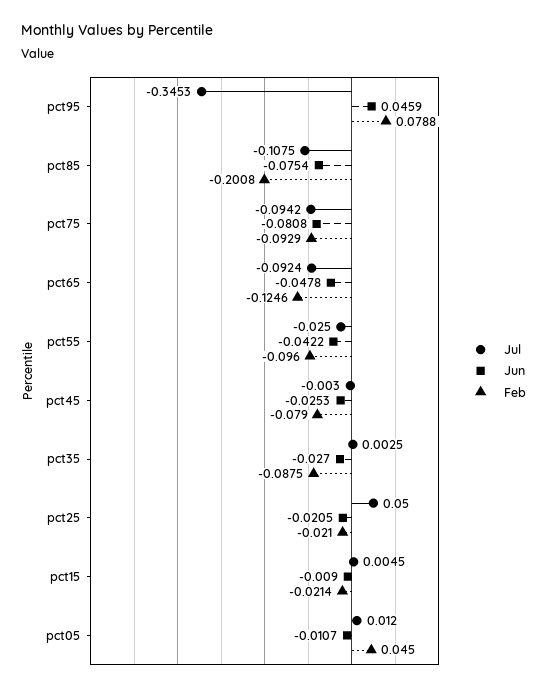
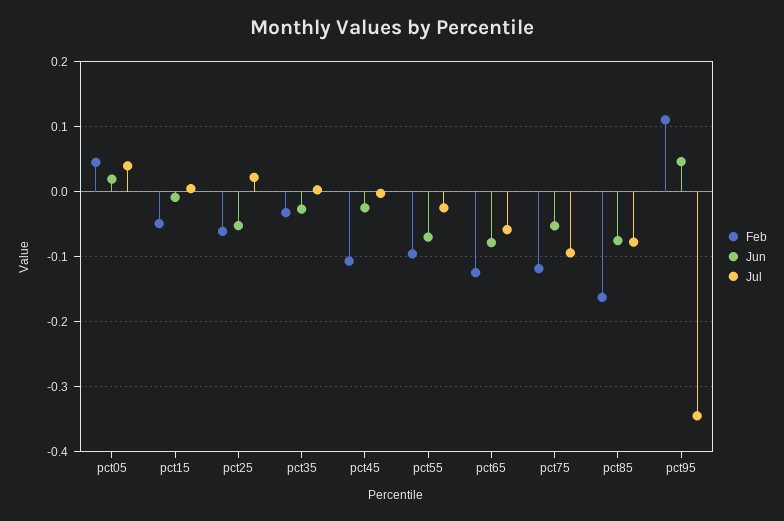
  {
    "Jul": {
      "pct95": -0.3453,
-     "pct85": -0.1075,
+     "pct85": -0.08,
      "pct75": -0.0942,
-     "pct65": -0.0924,
+     "pct65": -0.06,
      "pct55": -0.025,
      "pct45": -0.003,
      "pct35": 0.0025,
-     "pct25": 0.05,
+     "pct25": 0.02,
      "pct15": 0.0045,
-     "pct05": 0.012
+     "pct05": 0.04
    },
    "Jun": {
      "pct95": 0.0459,
      "pct85": -0.0754,
-     "pct75": -0.0808,
+     "pct75": -0.05,
-     "pct65": -0.0478,
+     "pct65": -0.08,
-     "pct55": -0.0422,
+     "pct55": -0.07,
      "pct45": -0.0253,
      "pct35": -0.027,
-     "pct25": -0.0205,
+     "pct25": -0.05,
      "pct15": -0.009,
-     "pct05": -0.0107
+     "pct05": 0.02
    },
    "Feb": {
-     "pct95": 0.0788,
+     "pct95": 0.11,
-     "pct85": -0.2008,
+     "pct85": -0.16,
-     "pct75": -0.0929,
+     "pct75": -0.12,
      "pct65": -0.1246,
      "pct55": -0.096,
-     "pct45": -0.079,
+     "pct45": -0.11,
-     "pct35": -0.0875,
+     "pct35": -0.03,
-     "pct25": -0.021,
+     "pct25": -0.06,
-     "pct15": -0.0214,
+     "pct15": -0.05,
      "pct05": 0.045
    }
  }

